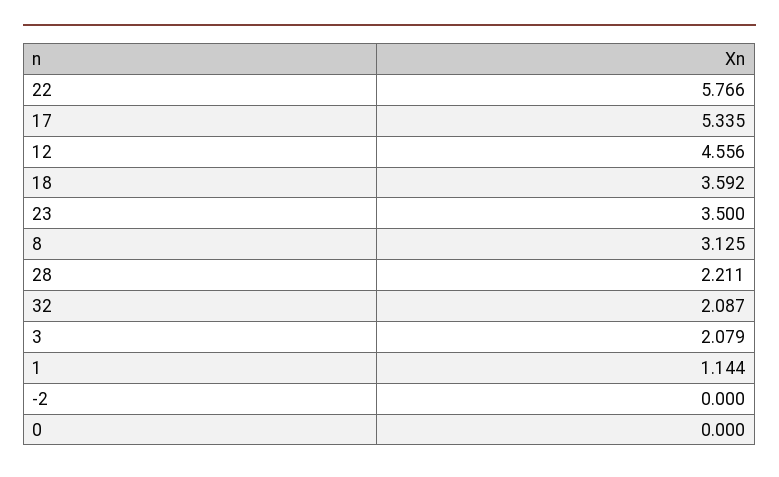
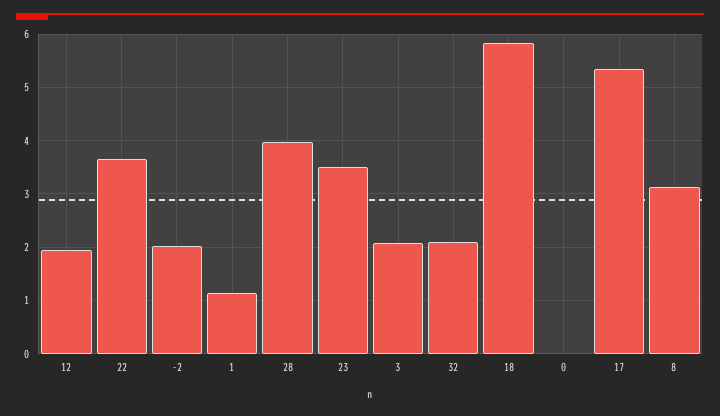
  {
-   "22": 5.766,
+   "22": 3.6,
    "17": 5.335,
-   "12": 4.556,
+   "12": 2,
-   "18": 3.592,
+   "18": 5.8,
    "23": 3.5,
    "8": 3.125,
-   "28": 2.211,
+   "28": 4,
    "32": 2.087,
    "3": 2.079,
    "1": 1.144,
-   "-2": 0,
+   "-2": 2,
    "0": 0
  }

